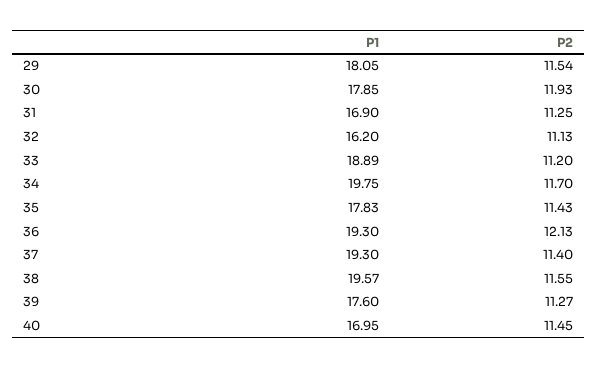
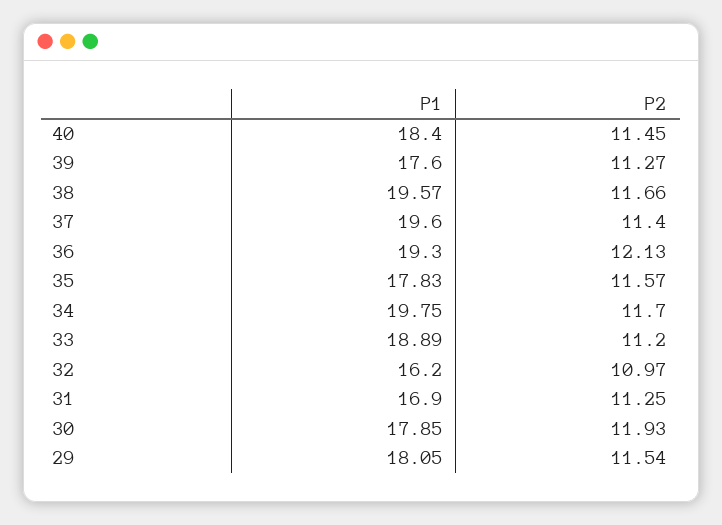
  {
    "P1": {
      "29": 18.05,
      "30": 17.85,
      "31": 16.9,
      "32": 16.2,
      "33": 18.89,
      "34": 19.75,
      "35": 17.83,
      "36": 19.3,
-     "37": 19.3,
+     "37": 19.6,
      "38": 19.57,
      "39": 17.6,
-     "40": 16.95
+     "40": 18.4
    },
    "P2": {
      "29": 11.54,
      "30": 11.93,
      "31": 11.25,
-     "32": 11.13,
+     "32": 10.97,
      "33": 11.2,
      "34": 11.7,
-     "35": 11.43,
+     "35": 11.57,
      "36": 12.13,
      "37": 11.4,
-     "38": 11.55,
+     "38": 11.66,
      "39": 11.27,
      "40": 11.45
    }
  }

